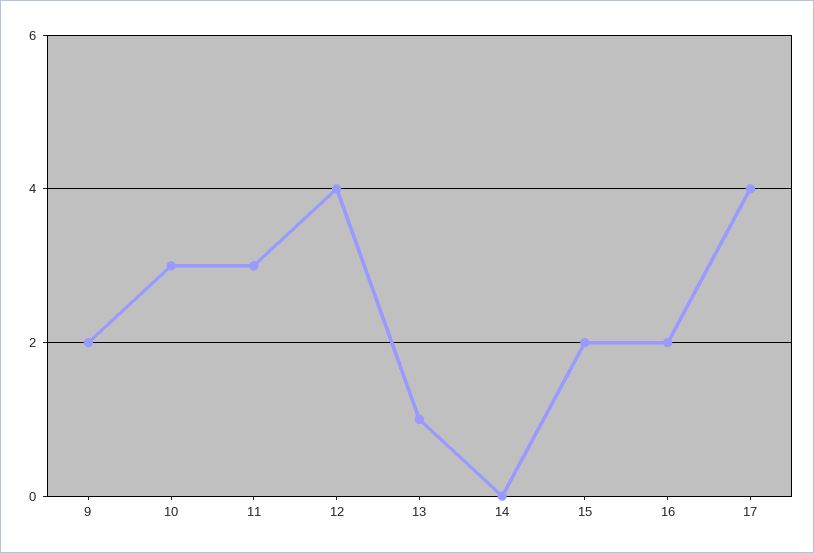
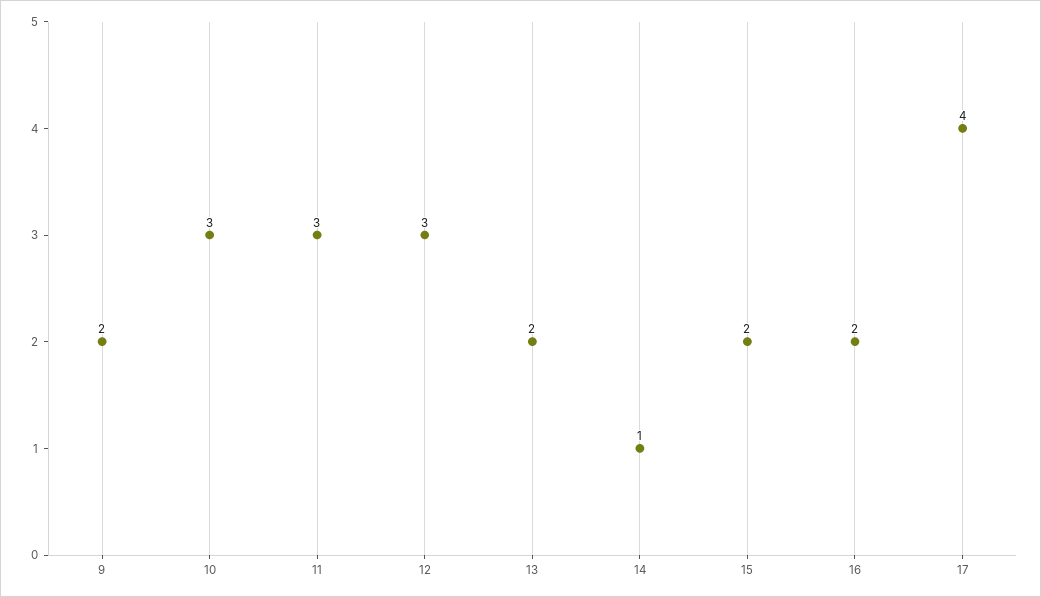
  {
    "9": 2,
    "10": 3,
    "11": 3,
-   "12": 4,
+   "12": 3,
-   "13": 1,
+   "13": 2,
-   "14": 0,
+   "14": 1,
    "15": 2,
    "16": 2,
    "17": 4
  }

